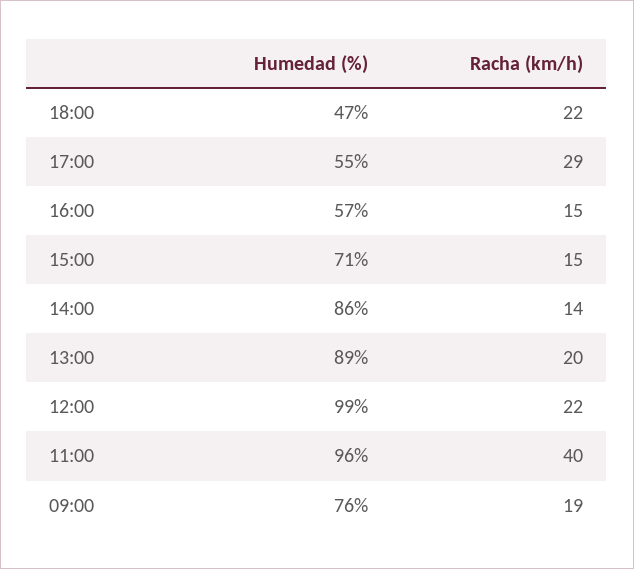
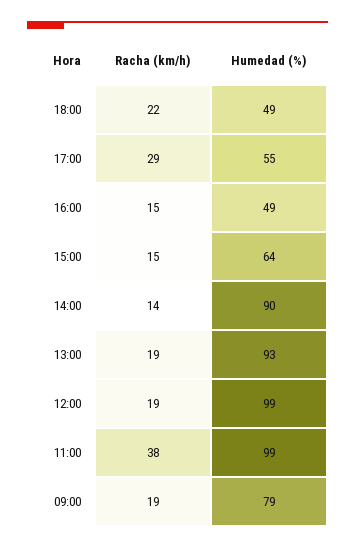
  {
    "Humedad (%)": {
-     "18:00": 47,
+     "18:00": 49,
      "17:00": 55,
-     "16:00": 57,
+     "16:00": 49,
-     "15:00": 71,
+     "15:00": 64,
-     "14:00": 86,
+     "14:00": 90,
-     "13:00": 89,
+     "13:00": 93,
      "12:00": 99,
-     "11:00": 96,
+     "11:00": 99,
-     "09:00": 76
+     "09:00": 79
    },
    "Racha (km/h)": {
      "18:00": 22,
      "17:00": 29,
      "16:00": 15,
      "15:00": 15,
      "14:00": 14,
-     "13:00": 20,
+     "13:00": 19,
-     "12:00": 22,
+     "12:00": 19,
-     "11:00": 40,
+     "11:00": 38,
      "09:00": 19
    }
  }

